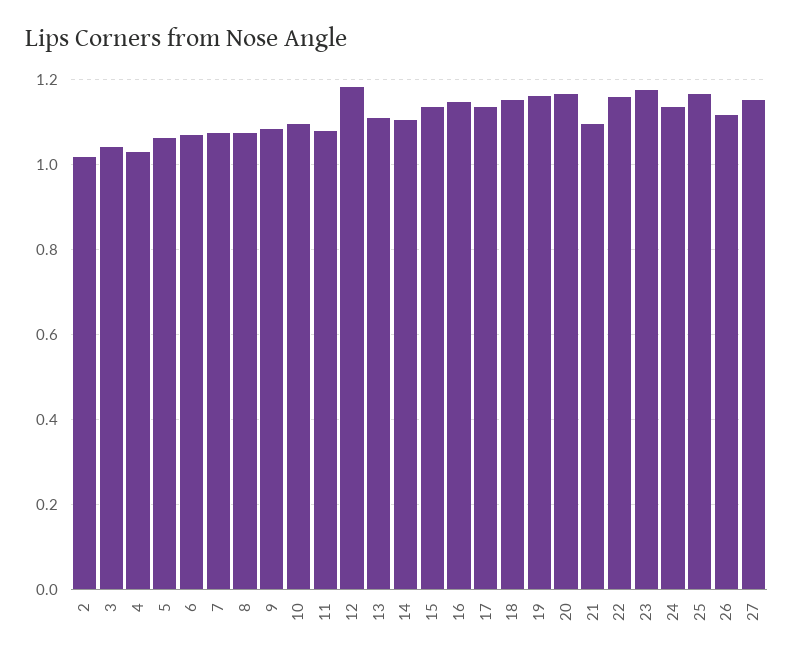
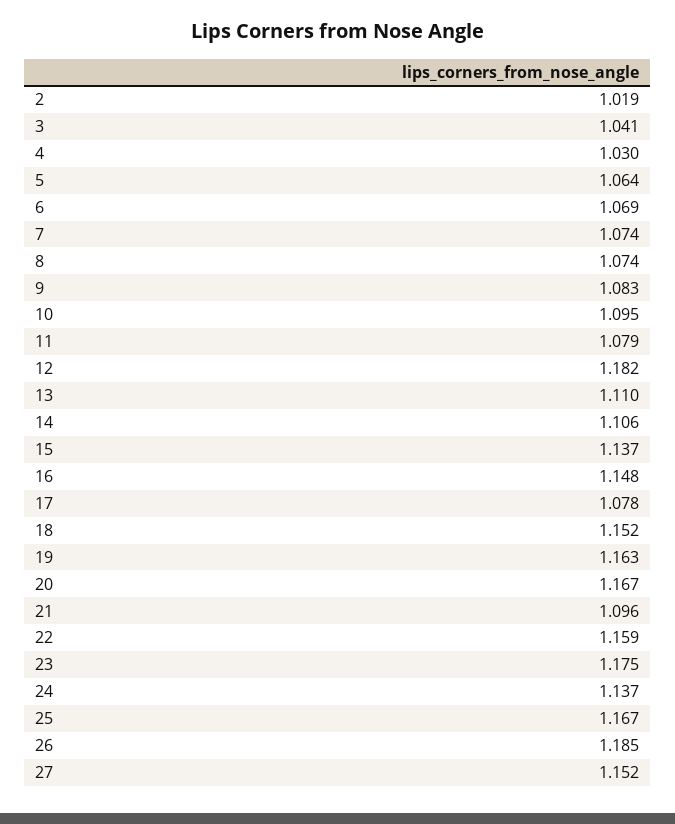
  {
    "2": 1.019,
    "3": 1.041,
    "4": 1.03,
    "5": 1.064,
    "6": 1.069,
    "7": 1.074,
    "8": 1.074,
    "9": 1.083,
    "10": 1.095,
    "11": 1.079,
    "12": 1.182,
    "13": 1.11,
    "14": 1.106,
    "15": 1.137,
    "16": 1.148,
-   "17": 1.14,
+   "17": 1.078,
    "18": 1.152,
    "19": 1.163,
    "20": 1.167,
    "21": 1.096,
    "22": 1.159,
    "23": 1.175,
    "24": 1.137,
    "25": 1.167,
-   "26": 1.12,
+   "26": 1.185,
    "27": 1.152
  }

